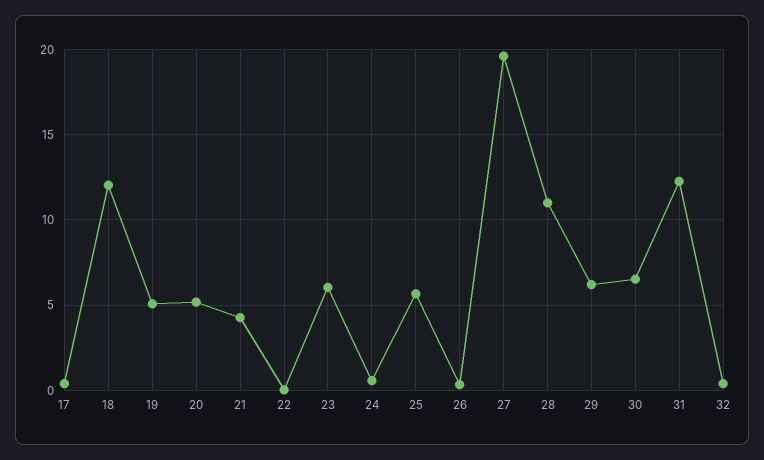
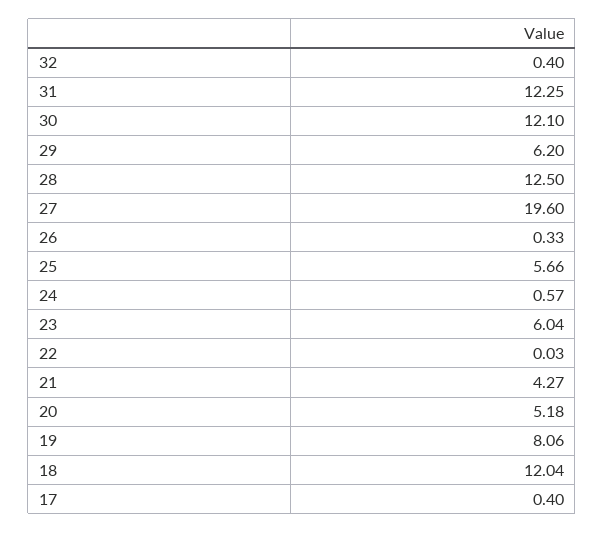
  {
    "17": 0.4,
    "18": 12.04,
-   "19": 5,
+   "19": 8.06,
    "20": 5.18,
    "21": 4.27,
    "22": 0.03,
    "23": 6.04,
    "24": 0.57,
    "25": 5.66,
    "26": 0.33,
    "27": 19.6,
-   "28": 11,
+   "28": 12.5,
    "29": 6.2,
-   "30": 6.5,
+   "30": 12.1,
    "31": 12.25,
    "32": 0.4
  }

